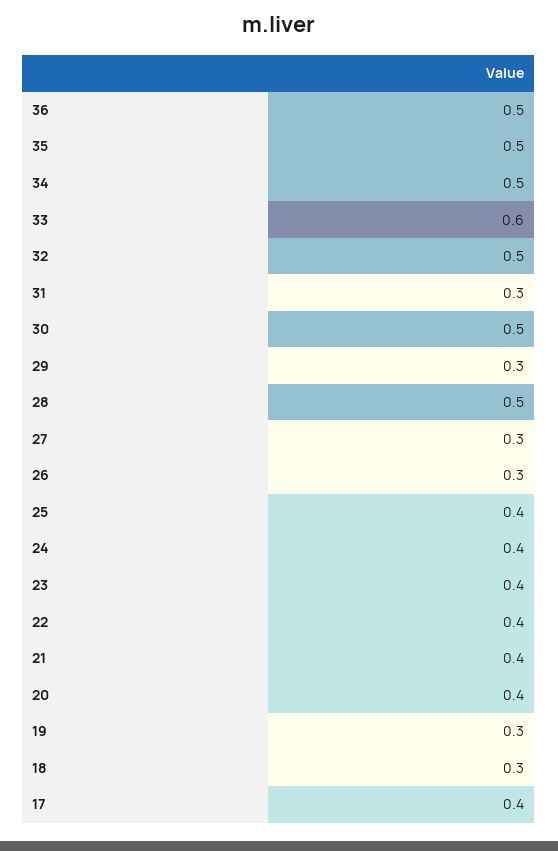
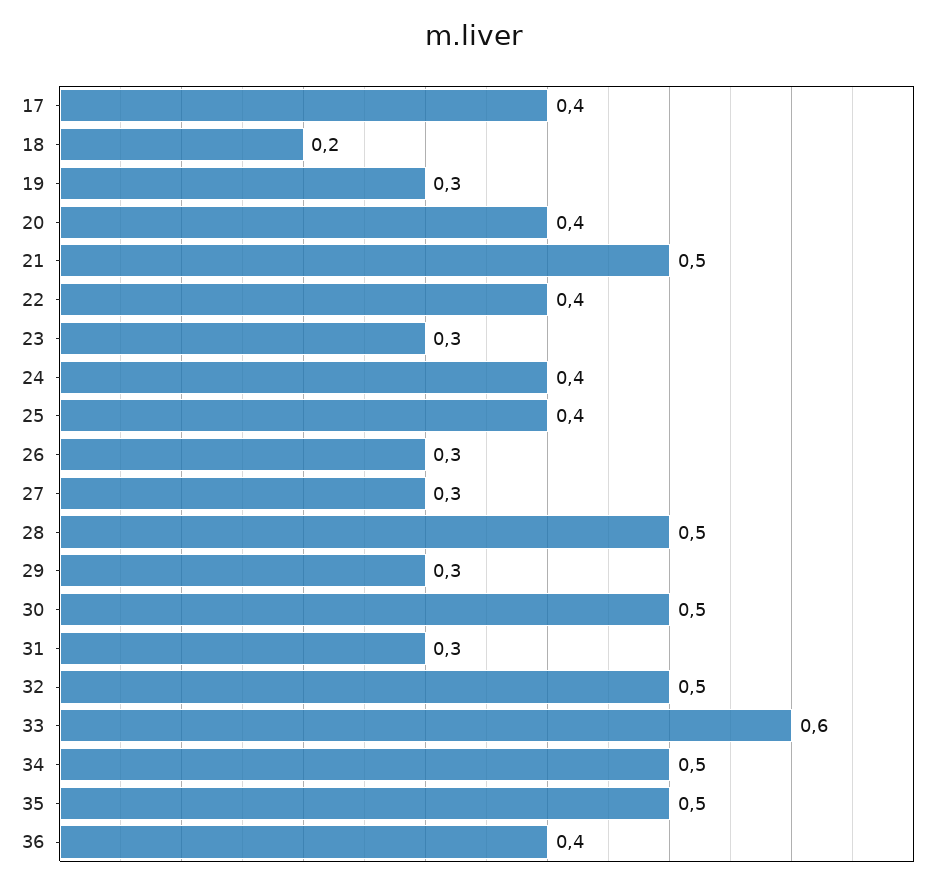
  {
-   "36": 0.5,
+   "36": 0.4,
    "35": 0.5,
    "34": 0.5,
    "33": 0.6,
    "32": 0.5,
    "31": 0.3,
    "30": 0.5,
    "29": 0.3,
    "28": 0.5,
    "27": 0.3,
    "26": 0.3,
    "25": 0.4,
    "24": 0.4,
-   "23": 0.4,
+   "23": 0.3,
    "22": 0.4,
-   "21": 0.4,
+   "21": 0.5,
    "20": 0.4,
    "19": 0.3,
-   "18": 0.3,
+   "18": 0.2,
    "17": 0.4
  }

